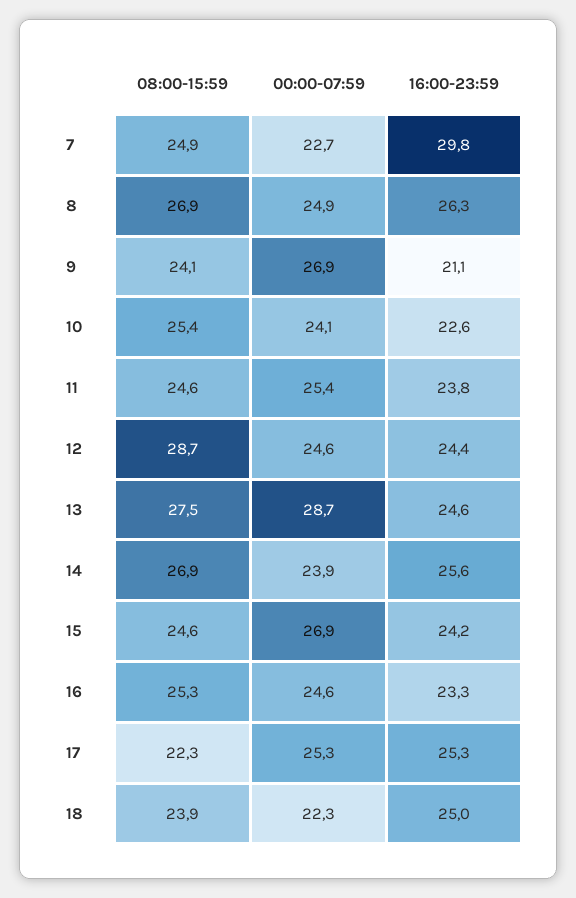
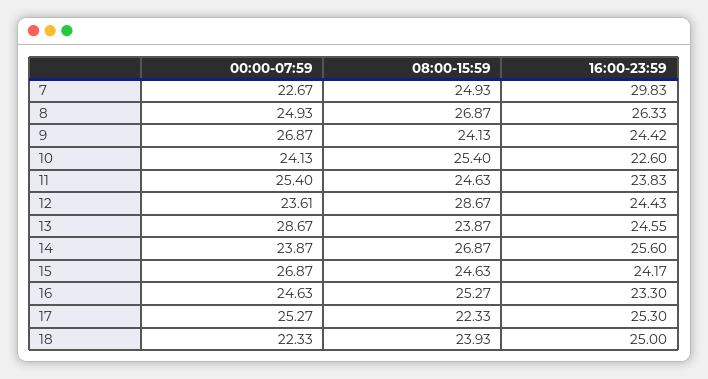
  {
    "08:00-15:59": {
      "7": 24.93,
      "8": 26.87,
      "9": 24.13,
      "10": 25.4,
      "11": 24.63,
      "12": 28.67,
-     "13": 27.5,
+     "13": 23.87,
      "14": 26.87,
      "15": 24.63,
      "16": 25.27,
      "17": 22.33,
      "18": 23.93
    },
    "00:00-07:59": {
      "7": 22.67,
      "8": 24.93,
      "9": 26.87,
      "10": 24.13,
      "11": 25.4,
-     "12": 24.6,
+     "12": 23.61,
      "13": 28.67,
      "14": 23.87,
      "15": 26.87,
      "16": 24.63,
      "17": 25.27,
      "18": 22.33
    },
    "16:00-23:59": {
      "7": 29.83,
      "8": 26.33,
-     "9": 21.1,
+     "9": 24.42,
      "10": 22.6,
      "11": 23.83,
      "12": 24.43,
      "13": 24.55,
      "14": 25.6,
      "15": 24.17,
      "16": 23.3,
      "17": 25.3,
      "18": 25
    }
  }

